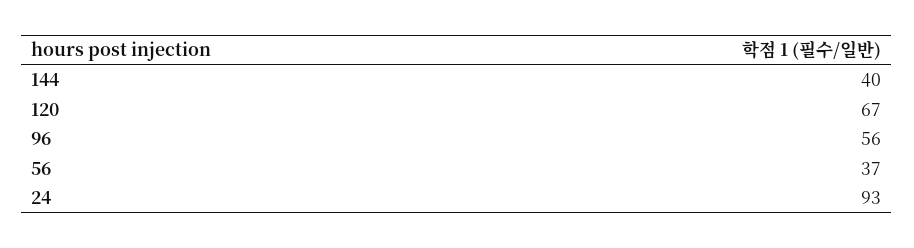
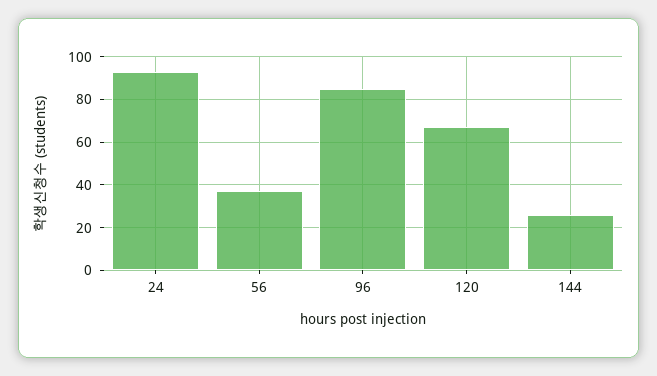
  {
-   "144": 40,
+   "144": 25,
    "120": 67,
-   "96": 56,
+   "96": 85,
    "56": 37,
    "24": 93
  }

